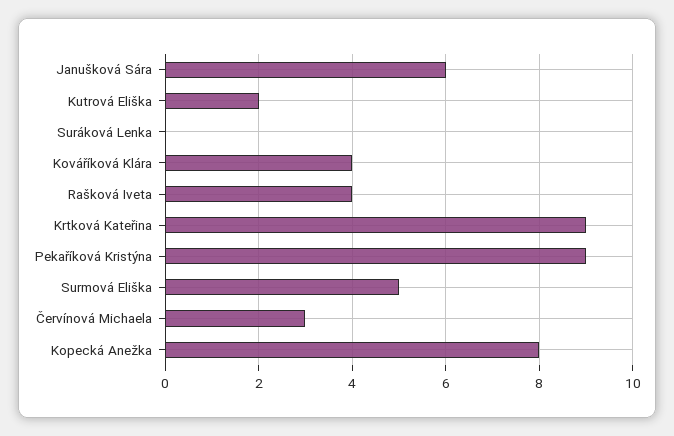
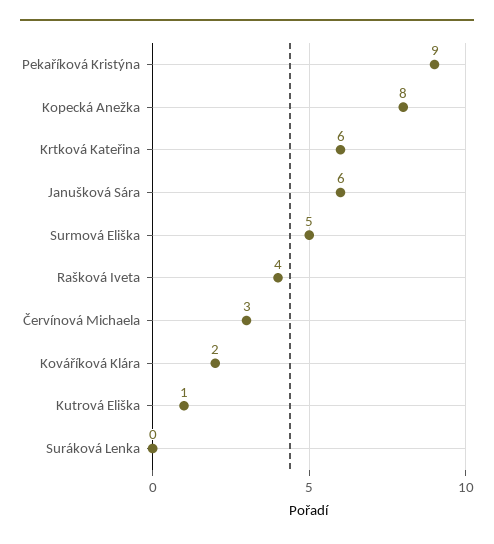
  {
    "Janušková Sára": 6,
-   "Kutrová Eliška": 2,
+   "Kutrová Eliška": 1,
    "Suráková Lenka": 0,
-   "Kováříková Klára": 4,
+   "Kováříková Klára": 2,
    "Rašková Iveta": 4,
-   "Krtková Kateřina": 9,
+   "Krtková Kateřina": 6,
    "Pekaříková Kristýna": 9,
    "Surmová Eliška": 5,
    "Červínová Michaela": 3,
    "Kopecká Anežka": 8
  }

